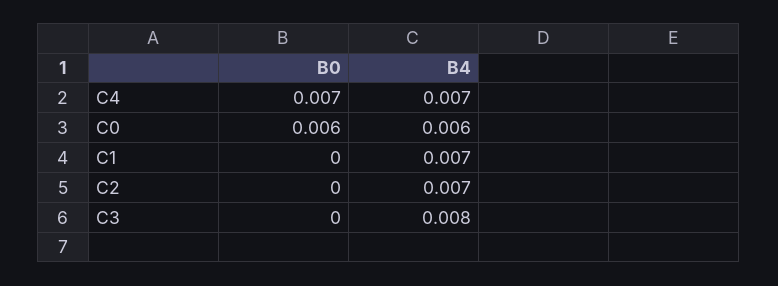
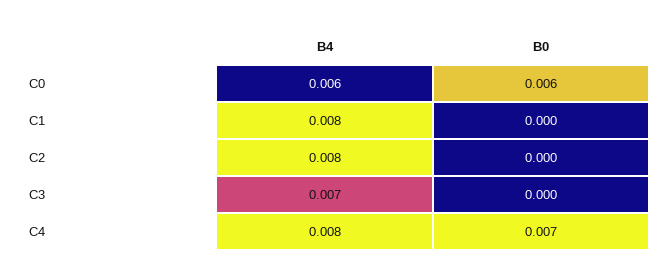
  {
    "B0": {
      "C4": 0.007,
      "C0": 0.006,
      "C1": 0,
      "C2": 0,
      "C3": 0
    },
    "B4": {
-     "C4": 0.007,
+     "C4": 0.008,
      "C0": 0.006,
-     "C1": 0.007,
+     "C1": 0.008,
-     "C2": 0.007,
+     "C2": 0.008,
-     "C3": 0.008
+     "C3": 0.007
    }
  }

